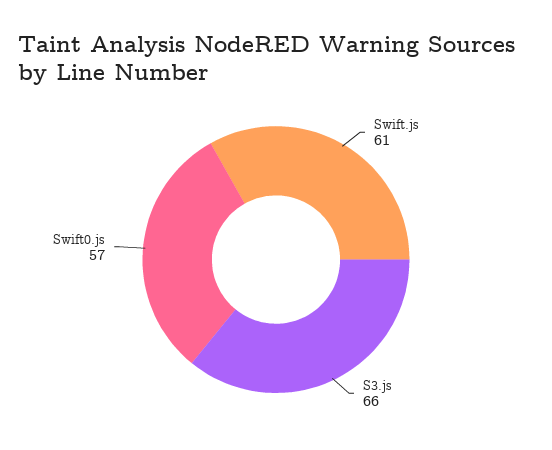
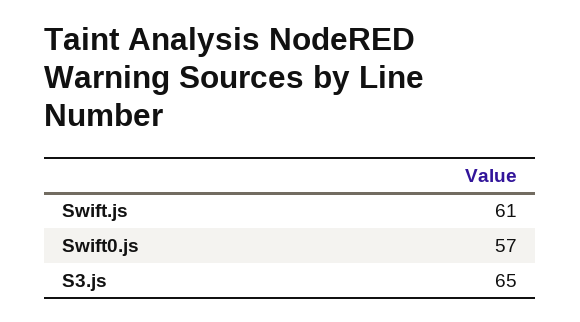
  {
    "Swift.js": 61,
-   "S3.js": 66,
+   "S3.js": 65,
    "Swift0.js": 57
  }

